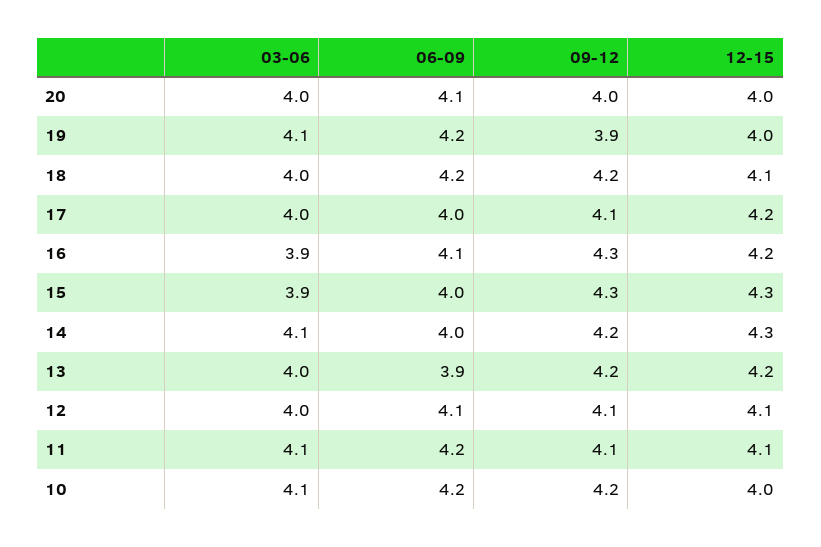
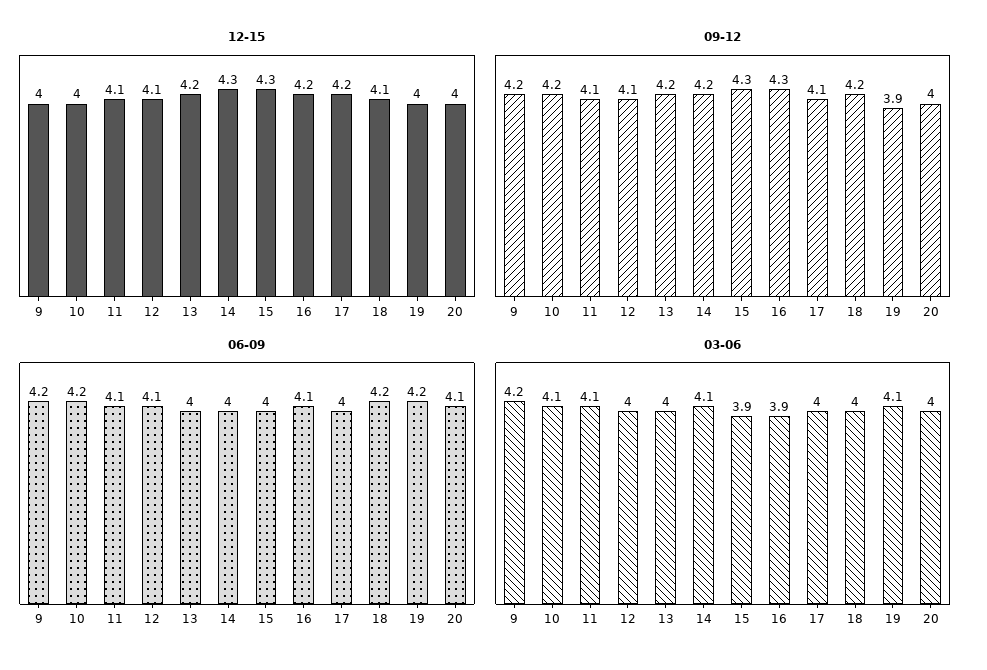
  {
    "03-06": {
      "20": 4,
      "19": 4.1,
      "18": 4,
      "17": 4,
      "16": 3.9,
      "15": 3.9,
      "14": 4.1,
      "13": 4,
      "12": 4,
      "11": 4.1,
-     "10": 4.1
+     "10": 4.1,
+     "9": 4.2
    },
    "06-09": {
      "20": 4.1,
      "19": 4.2,
      "18": 4.2,
      "17": 4,
      "16": 4.1,
      "15": 4,
      "14": 4,
-     "13": 3.9,
+     "13": 4,
      "12": 4.1,
-     "11": 4.2,
+     "11": 4.1,
-     "10": 4.2
+     "10": 4.2,
+     "9": 4.2
    },
    "09-12": {
      "20": 4,
      "19": 3.9,
      "18": 4.2,
      "17": 4.1,
      "16": 4.3,
      "15": 4.3,
      "14": 4.2,
      "13": 4.2,
      "12": 4.1,
      "11": 4.1,
-     "10": 4.2
+     "10": 4.2,
+     "9": 4.2
    },
    "12-15": {
      "20": 4,
      "19": 4,
      "18": 4.1,
      "17": 4.2,
      "16": 4.2,
      "15": 4.3,
      "14": 4.3,
      "13": 4.2,
      "12": 4.1,
      "11": 4.1,
-     "10": 4
+     "10": 4,
+     "9": 4
    }
  }

